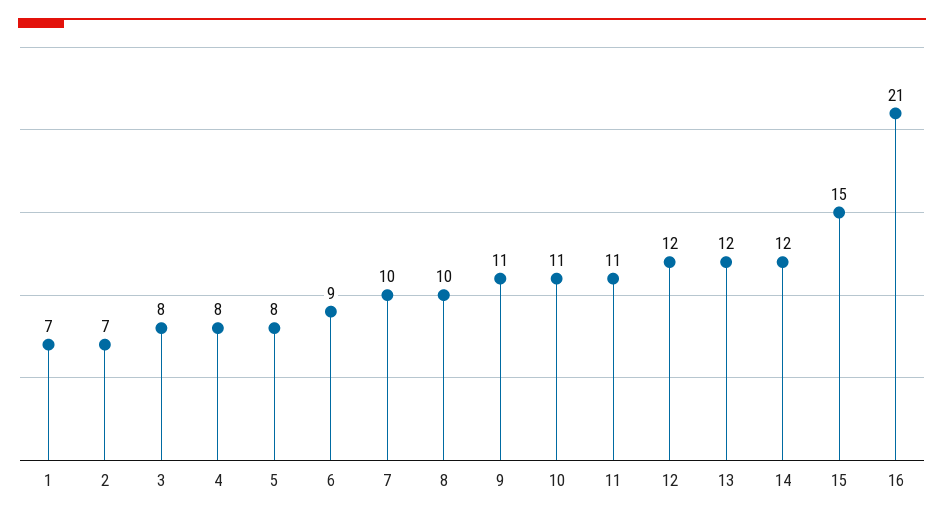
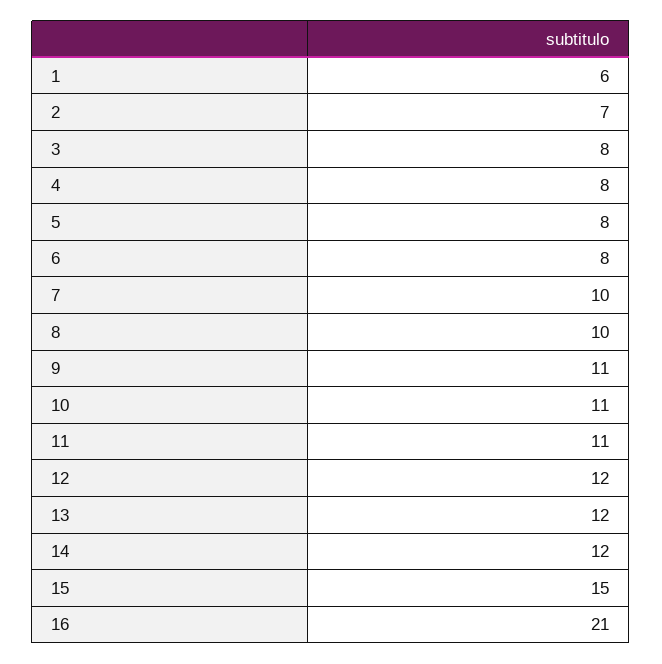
  {
-   "1": 7,
+   "1": 6,
    "2": 7,
    "3": 8,
    "4": 8,
    "5": 8,
-   "6": 9,
+   "6": 8,
    "7": 10,
    "8": 10,
    "9": 11,
    "10": 11,
    "11": 11,
    "12": 12,
    "13": 12,
    "14": 12,
    "15": 15,
    "16": 21
  }

